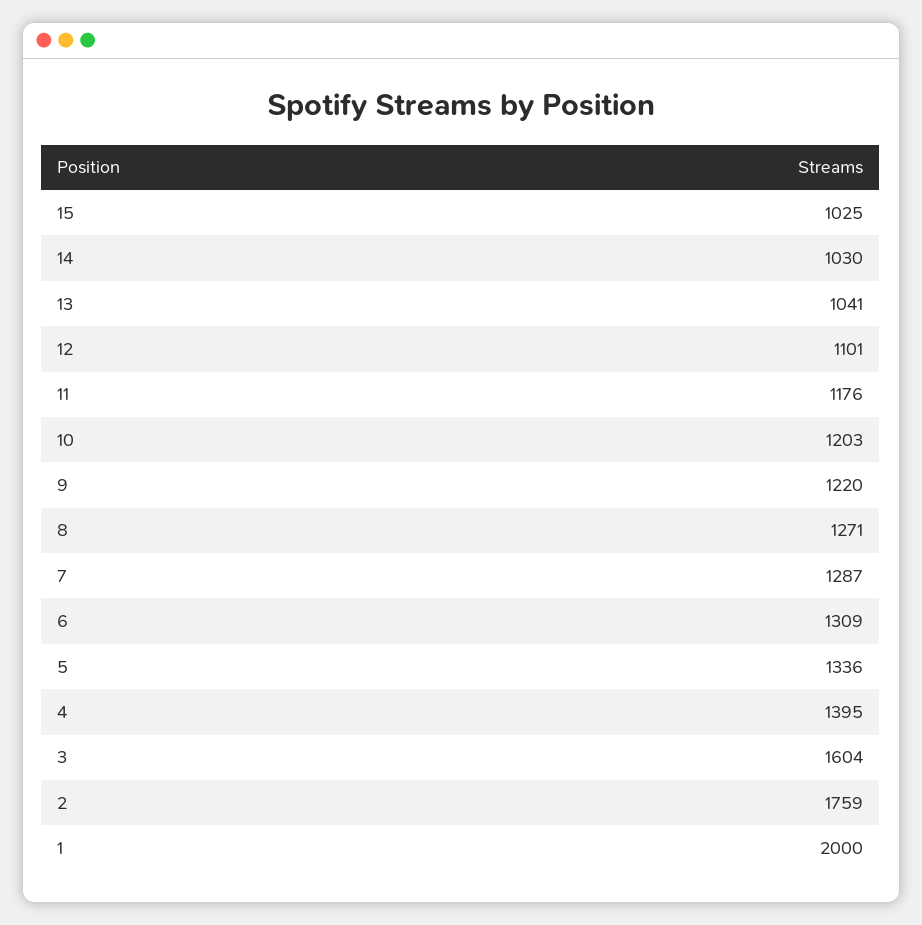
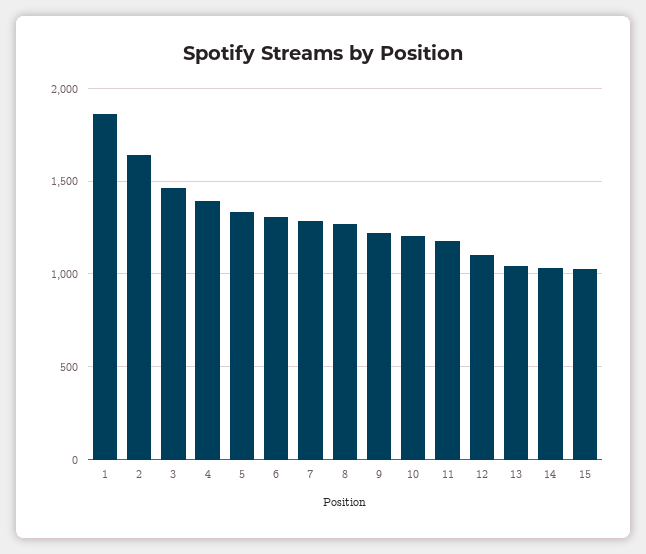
  {
    "15": 1025,
    "14": 1030,
    "13": 1041,
    "12": 1101,
    "11": 1176,
    "10": 1203,
    "9": 1220,
    "8": 1271,
    "7": 1287,
    "6": 1309,
    "5": 1336,
    "4": 1395,
-   "3": 1604,
+   "3": 1450,
-   "2": 1759,
+   "2": 1650,
-   "1": 2000
+   "1": 1850
  }

